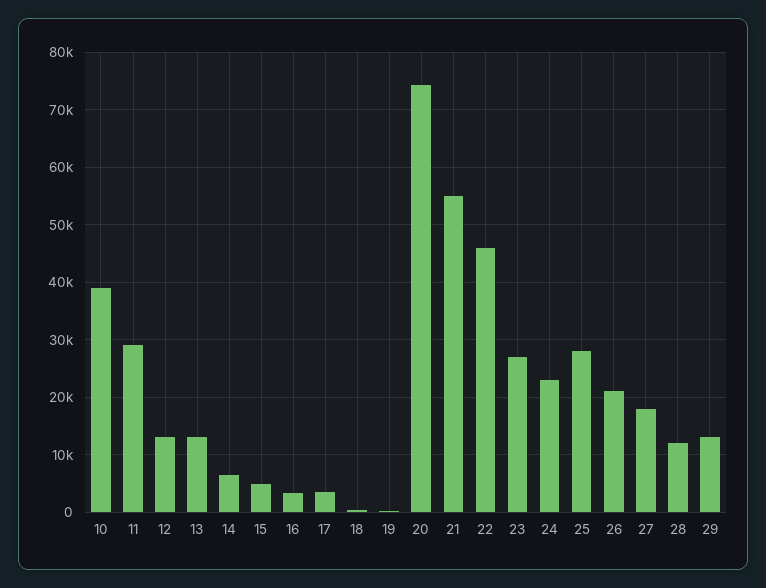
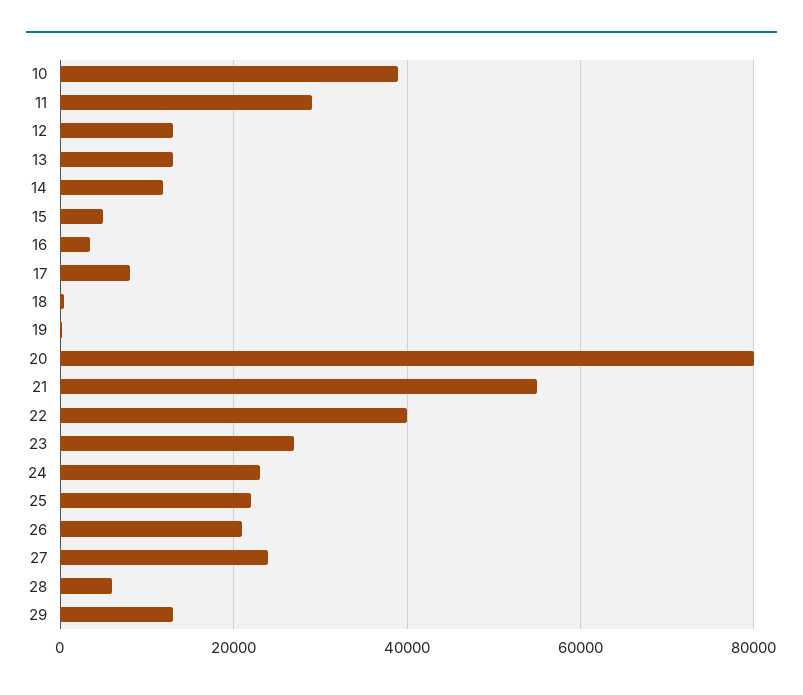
  {
    "10": 40000,
    "11": 30000,
    "12": 14000,
    "13": 14000,
-   "14": 6000,
+   "14": 12000,
    "15": 4000,
    "16": 4000,
-   "17": 4000,
+   "17": 8000,
    "18": 0,
    "19": 0,
-   "20": 74000,
+   "20": 80000,
    "21": 56000,
-   "22": 46000,
+   "22": 40000,
    "23": 28000,
    "24": 24000,
-   "25": 28000,
+   "25": 22000,
    "26": 22000,
-   "27": 18000,
+   "27": 24000,
-   "28": 12000,
+   "28": 6000,
    "29": 14000
  }

